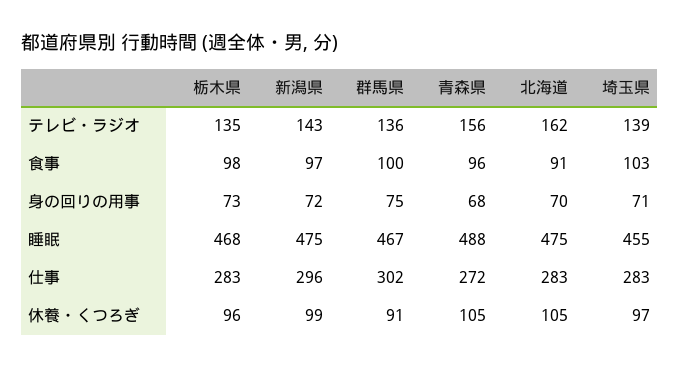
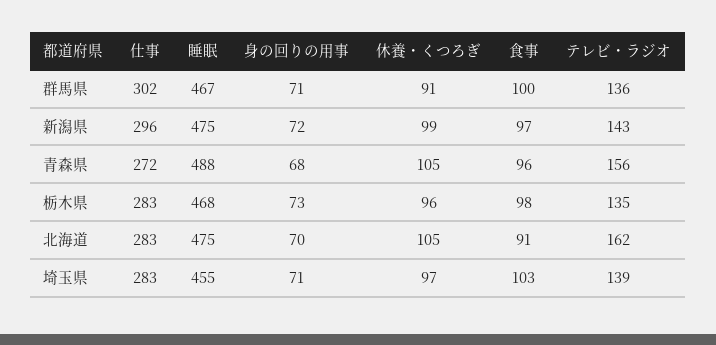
  {
    "栃木県": {
      "テレビ・ラジオ": 135,
      "食事": 98,
      "身の回りの用事": 73,
      "睡眠": 468,
      "仕事": 283,
      "休養・くつろぎ": 96
    },
    "新潟県": {
      "テレビ・ラジオ": 143,
      "食事": 97,
      "身の回りの用事": 72,
      "睡眠": 475,
      "仕事": 296,
      "休養・くつろぎ": 99
    },
    "群馬県": {
      "テレビ・ラジオ": 136,
      "食事": 100,
-     "身の回りの用事": 75,
+     "身の回りの用事": 71,
      "睡眠": 467,
      "仕事": 302,
      "休養・くつろぎ": 91
    },
    "青森県": {
      "テレビ・ラジオ": 156,
      "食事": 96,
      "身の回りの用事": 68,
      "睡眠": 488,
      "仕事": 272,
      "休養・くつろぎ": 105
    },
    "北海道": {
      "テレビ・ラジオ": 162,
      "食事": 91,
      "身の回りの用事": 70,
      "睡眠": 475,
      "仕事": 283,
      "休養・くつろぎ": 105
    },
    "埼玉県": {
      "テレビ・ラジオ": 139,
      "食事": 103,
      "身の回りの用事": 71,
      "睡眠": 455,
      "仕事": 283,
      "休養・くつろぎ": 97
    }
  }

